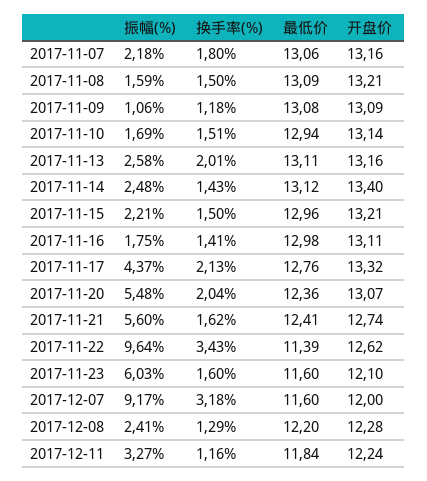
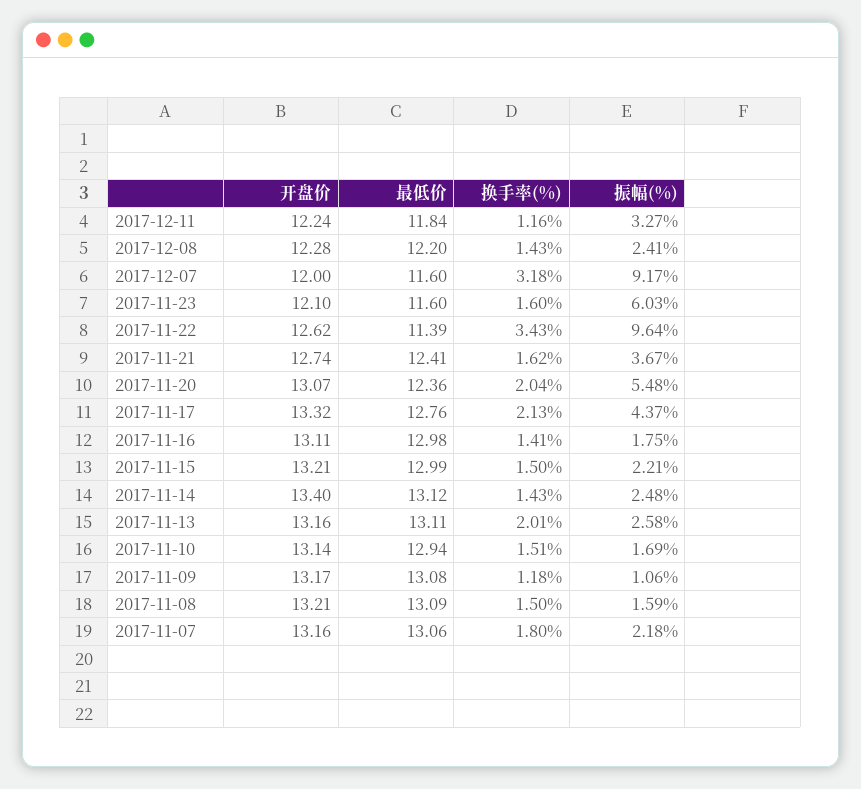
  {
    "振幅(%)": {
      "2017-11-07": 2.18,
      "2017-11-08": 1.59,
      "2017-11-09": 1.06,
      "2017-11-10": 1.69,
      "2017-11-13": 2.58,
      "2017-11-14": 2.48,
      "2017-11-15": 2.21,
      "2017-11-16": 1.75,
      "2017-11-17": 4.37,
      "2017-11-20": 5.48,
-     "2017-11-21": 5.6,
+     "2017-11-21": 3.67,
      "2017-11-22": 9.64,
      "2017-11-23": 6.03,
      "2017-12-07": 9.17,
      "2017-12-08": 2.41,
      "2017-12-11": 3.27
    },
    "换手率(%)": {
      "2017-11-07": 1.8,
      "2017-11-08": 1.5,
      "2017-11-09": 1.18,
      "2017-11-10": 1.51,
      "2017-11-13": 2.01,
      "2017-11-14": 1.43,
      "2017-11-15": 1.5,
      "2017-11-16": 1.41,
      "2017-11-17": 2.13,
      "2017-11-20": 2.04,
      "2017-11-21": 1.62,
      "2017-11-22": 3.43,
      "2017-11-23": 1.6,
      "2017-12-07": 3.18,
-     "2017-12-08": 1.29,
+     "2017-12-08": 1.43,
      "2017-12-11": 1.16
    },
    "最低价": {
      "2017-11-07": 13.06,
      "2017-11-08": 13.09,
      "2017-11-09": 13.08,
      "2017-11-10": 12.94,
      "2017-11-13": 13.11,
      "2017-11-14": 13.12,
-     "2017-11-15": 12.96,
+     "2017-11-15": 12.99,
      "2017-11-16": 12.98,
      "2017-11-17": 12.76,
      "2017-11-20": 12.36,
      "2017-11-21": 12.41,
      "2017-11-22": 11.39,
      "2017-11-23": 11.6,
      "2017-12-07": 11.6,
      "2017-12-08": 12.2,
      "2017-12-11": 11.84
    },
    "开盘价": {
      "2017-11-07": 13.16,
      "2017-11-08": 13.21,
-     "2017-11-09": 13.09,
+     "2017-11-09": 13.17,
      "2017-11-10": 13.14,
      "2017-11-13": 13.16,
      "2017-11-14": 13.4,
      "2017-11-15": 13.21,
      "2017-11-16": 13.11,
      "2017-11-17": 13.32,
      "2017-11-20": 13.07,
      "2017-11-21": 12.74,
      "2017-11-22": 12.62,
      "2017-11-23": 12.1,
      "2017-12-07": 12,
      "2017-12-08": 12.28,
      "2017-12-11": 12.24
    }
  }

